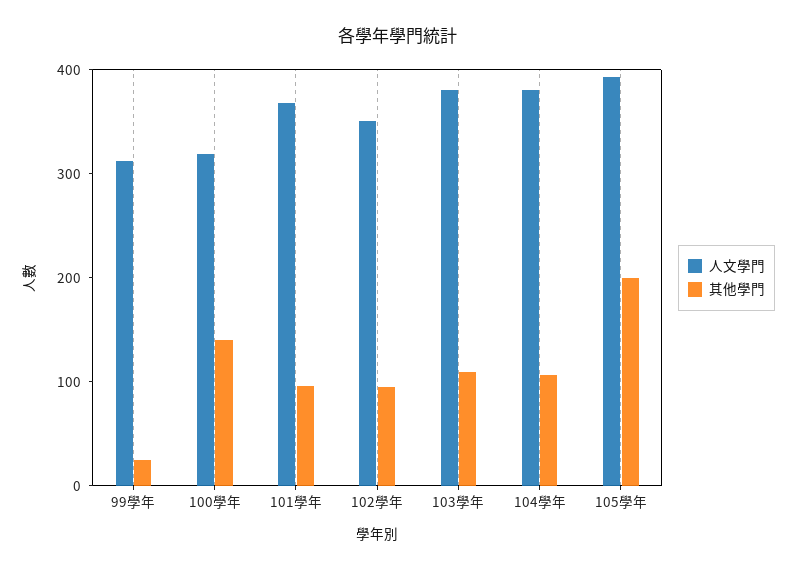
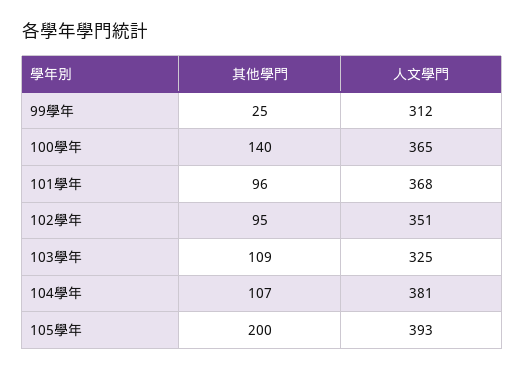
  {
    "人文學門": {
      "99學年": 312,
-     "100學年": 320,
+     "100學年": 365,
      "101學年": 368,
      "102學年": 351,
-     "103學年": 380,
+     "103學年": 325,
      "104學年": 381,
      "105學年": 393
    },
    "其他學門": {
      "99學年": 25,
      "100學年": 140,
      "101學年": 96,
      "102學年": 95,
      "103學年": 109,
      "104學年": 107,
      "105學年": 200
    }
  }

